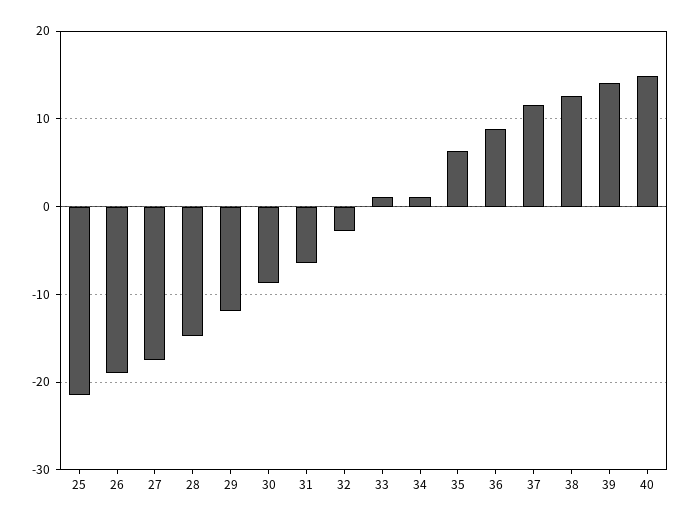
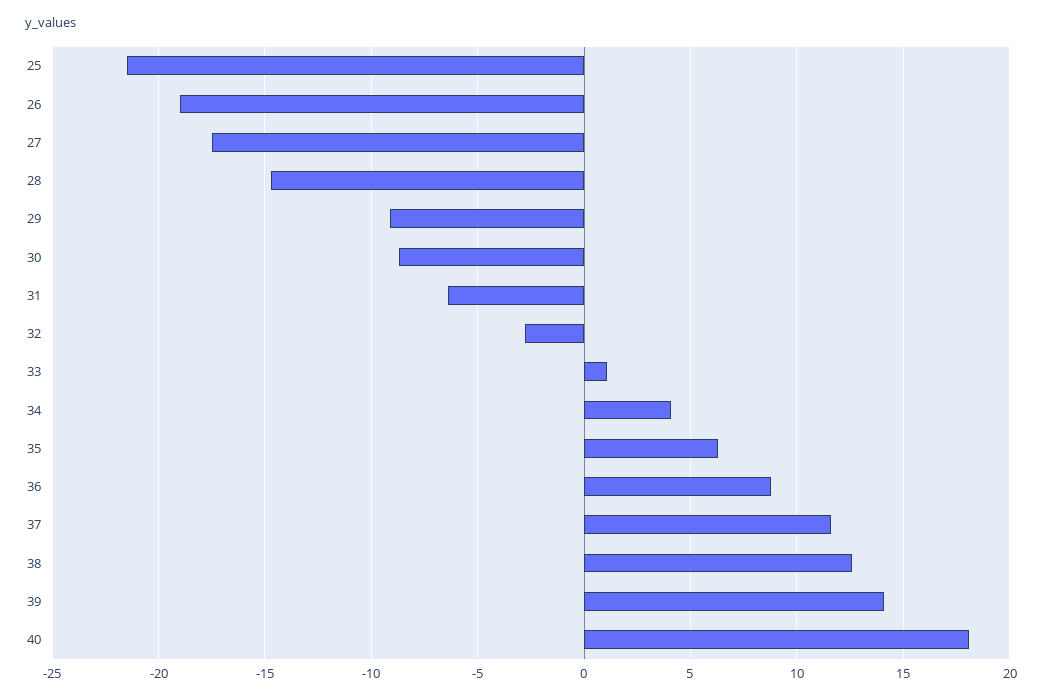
  {
    "25": -21.5,
    "26": -19,
    "27": -17.5,
    "28": -14.5,
-   "29": -12,
+   "29": -9,
    "30": -8.5,
    "31": -6.5,
    "32": -3,
    "33": 1,
-   "34": 1,
+   "34": 4,
    "35": 6.5,
    "36": 9,
    "37": 11.5,
    "38": 12.5,
    "39": 14,
-   "40": 15
+   "40": 18
  }

